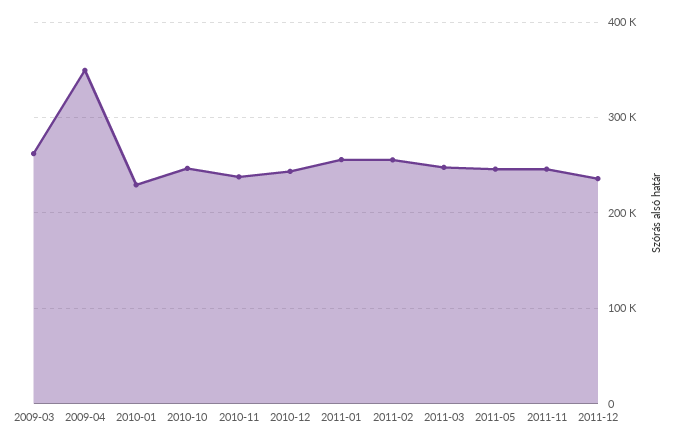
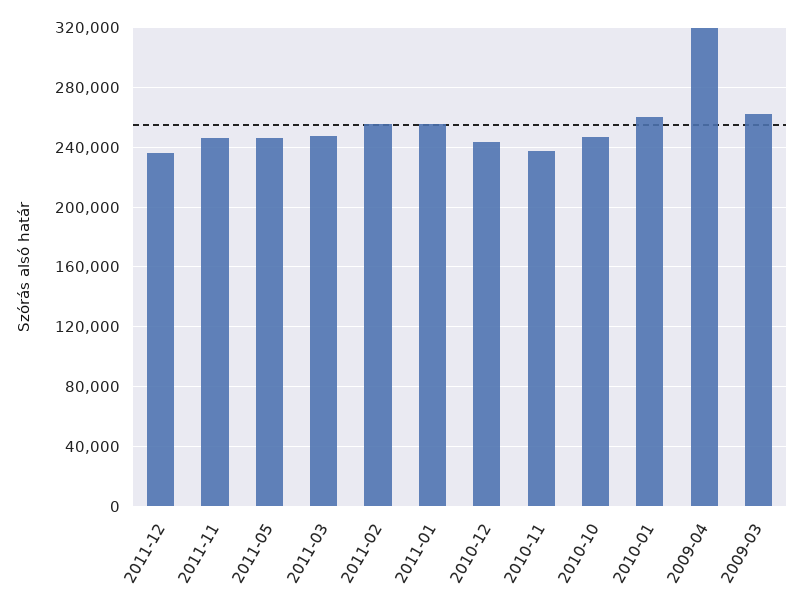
  {
    "2009-03": 260000,
-   "2009-04": 350000,
+   "2009-04": 320000,
-   "2010-01": 230000,
+   "2010-01": 260000,
    "2010-10": 245000,
    "2010-11": 240000,
    "2010-12": 245000,
    "2011-01": 255000,
    "2011-02": 255000,
    "2011-03": 250000,
    "2011-05": 245000,
    "2011-11": 245000,
    "2011-12": 235000
  }

